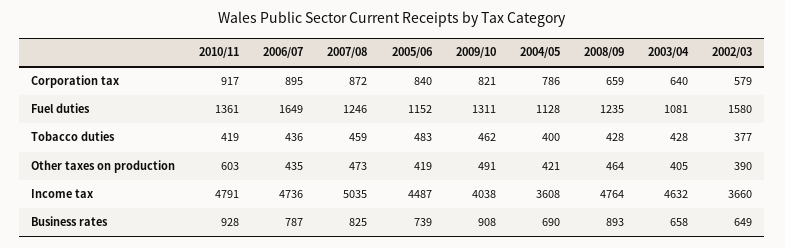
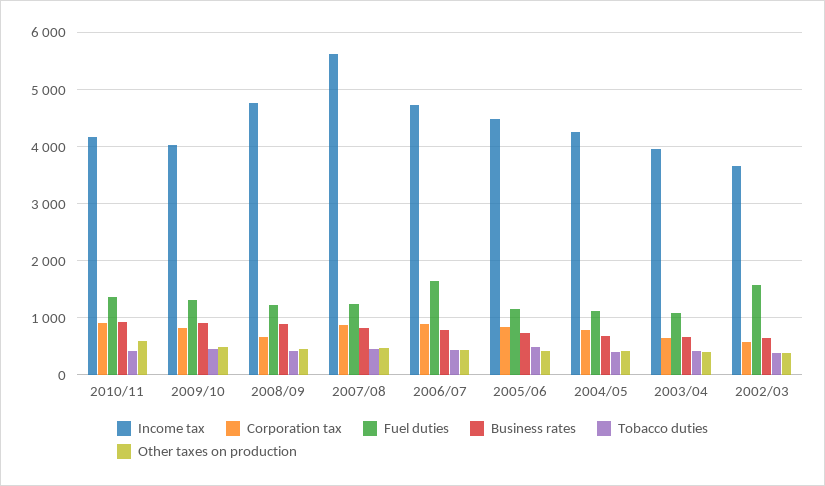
  {
    "Corporation tax": {
      "2010/11": 917,
      "2006/07": 895,
      "2007/08": 872,
      "2005/06": 840,
      "2009/10": 821,
      "2004/05": 786,
      "2008/09": 659,
      "2003/04": 640,
      "2002/03": 579
    },
    "Fuel duties": {
      "2010/11": 1361,
      "2006/07": 1649,
      "2007/08": 1246,
      "2005/06": 1152,
      "2009/10": 1311,
      "2004/05": 1128,
      "2008/09": 1235,
      "2003/04": 1081,
      "2002/03": 1580
    },
    "Tobacco duties": {
      "2010/11": 419,
      "2006/07": 436,
      "2007/08": 459,
      "2005/06": 483,
      "2009/10": 462,
      "2004/05": 400,
      "2008/09": 428,
      "2003/04": 428,
      "2002/03": 377
    },
    "Other taxes on production": {
      "2010/11": 603,
      "2006/07": 435,
      "2007/08": 473,
      "2005/06": 419,
      "2009/10": 491,
      "2004/05": 421,
      "2008/09": 464,
      "2003/04": 405,
      "2002/03": 390
    },
    "Income tax": {
-     "2010/11": 4791,
+     "2010/11": 4200,
      "2006/07": 4736,
-     "2007/08": 5035,
+     "2007/08": 5600,
      "2005/06": 4487,
      "2009/10": 4038,
-     "2004/05": 3608,
+     "2004/05": 4200,
      "2008/09": 4764,
-     "2003/04": 4632,
+     "2003/04": 4000,
      "2002/03": 3660
    },
    "Business rates": {
      "2010/11": 928,
      "2006/07": 787,
      "2007/08": 825,
      "2005/06": 739,
      "2009/10": 908,
      "2004/05": 690,
      "2008/09": 893,
      "2003/04": 658,
      "2002/03": 649
    }
  }

